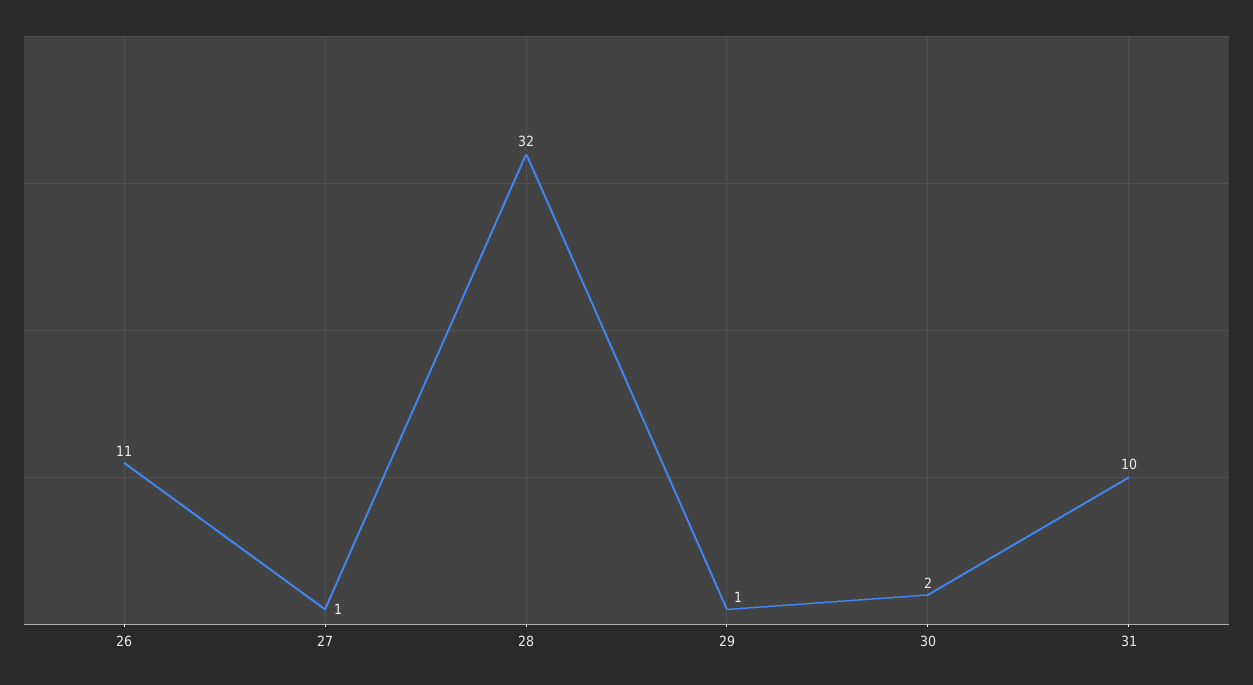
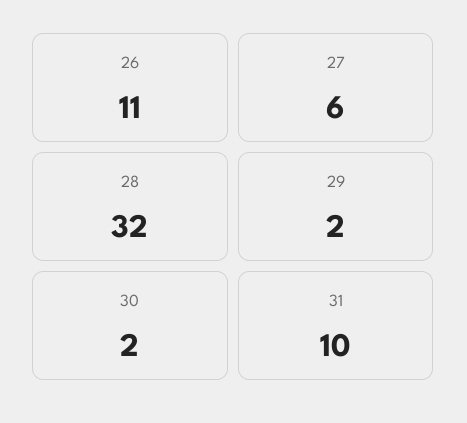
  {
    "26": 11,
-   "27": 1,
+   "27": 6,
    "28": 32,
-   "29": 1,
+   "29": 2,
    "30": 2,
    "31": 10
  }

